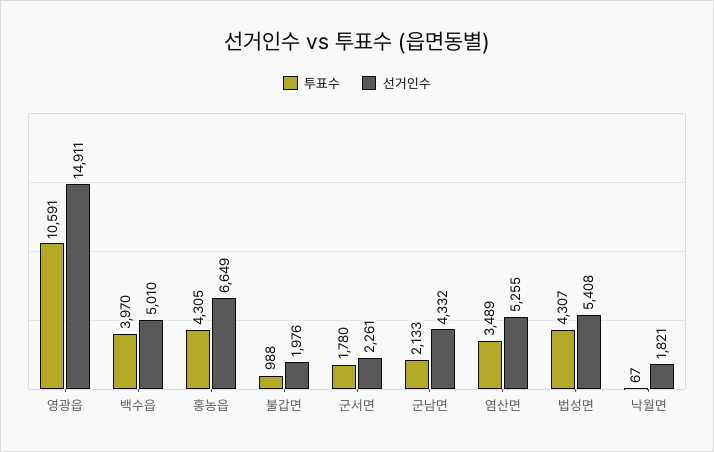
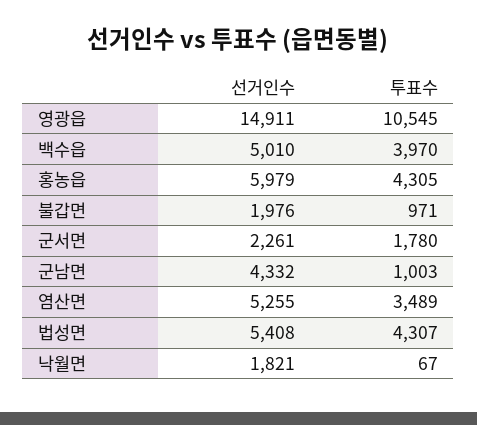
  {
    "투표수": {
-     "영광읍": 10591,
+     "영광읍": 10545,
      "백수읍": 3970,
      "홍농읍": 4305,
-     "불갑면": 988,
+     "불갑면": 971,
      "군서면": 1780,
-     "군남면": 2133,
+     "군남면": 1003,
      "염산면": 3489,
      "법성면": 4307,
      "낙월면": 67
    },
    "선거인수": {
      "영광읍": 14911,
      "백수읍": 5010,
-     "홍농읍": 6649,
+     "홍농읍": 5979,
      "불갑면": 1976,
      "군서면": 2261,
      "군남면": 4332,
      "염산면": 5255,
      "법성면": 5408,
      "낙월면": 1821
    }
  }

